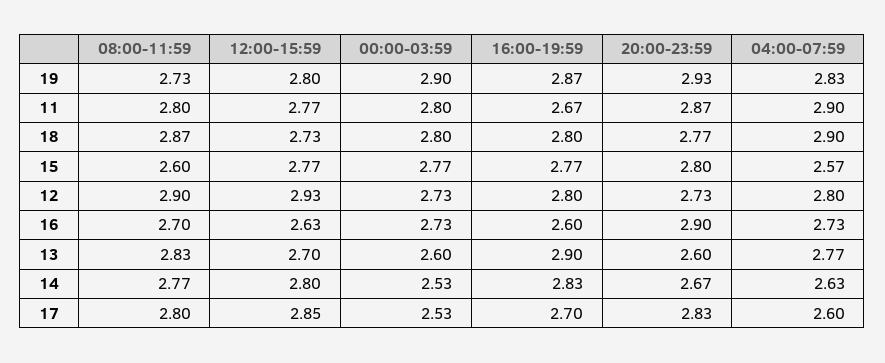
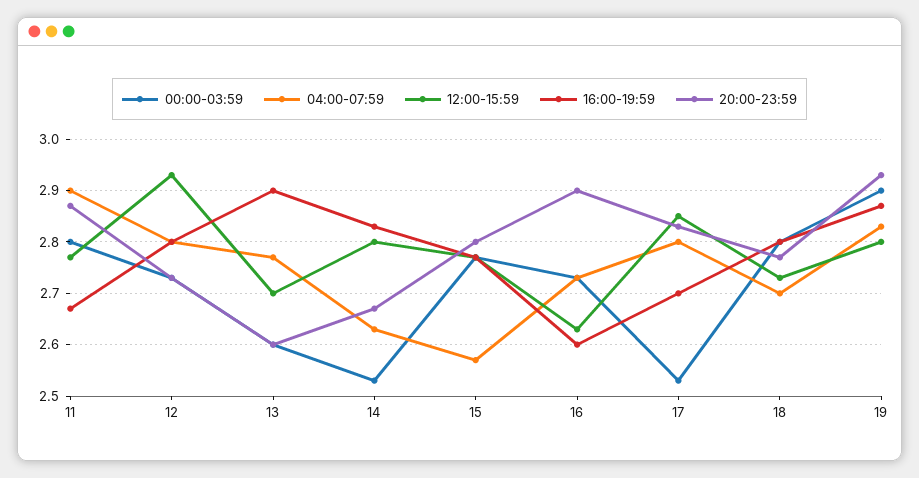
  {
-   "08:00-11:59": {
-     "19": 2.73,
-     "11": 2.8,
-     "18": 2.87,
-     "15": 2.6,
-     "12": 2.9,
-     "16": 2.7,
-     "13": 2.83,
-     "14": 2.77,
-     "17": 2.8
-   },
    "12:00-15:59": {
      "19": 2.8,
      "11": 2.77,
      "18": 2.73,
      "15": 2.77,
      "12": 2.93,
      "16": 2.63,
      "13": 2.7,
      "14": 2.8,
      "17": 2.85
    },
    "00:00-03:59": {
      "19": 2.9,
      "11": 2.8,
      "18": 2.8,
      "15": 2.77,
      "12": 2.73,
      "16": 2.73,
      "13": 2.6,
      "14": 2.53,
      "17": 2.53
    },
    "16:00-19:59": {
      "19": 2.87,
      "11": 2.67,
      "18": 2.8,
      "15": 2.77,
      "12": 2.8,
      "16": 2.6,
      "13": 2.9,
      "14": 2.83,
      "17": 2.7
    },
    "20:00-23:59": {
      "19": 2.93,
      "11": 2.87,
      "18": 2.77,
      "15": 2.8,
      "12": 2.73,
      "16": 2.9,
      "13": 2.6,
      "14": 2.67,
      "17": 2.83
    },
    "04:00-07:59": {
      "19": 2.83,
      "11": 2.9,
-     "18": 2.9,
+     "18": 2.7,
      "15": 2.57,
      "12": 2.8,
      "16": 2.73,
      "13": 2.77,
      "14": 2.63,
-     "17": 2.6
+     "17": 2.8
    }
  }

